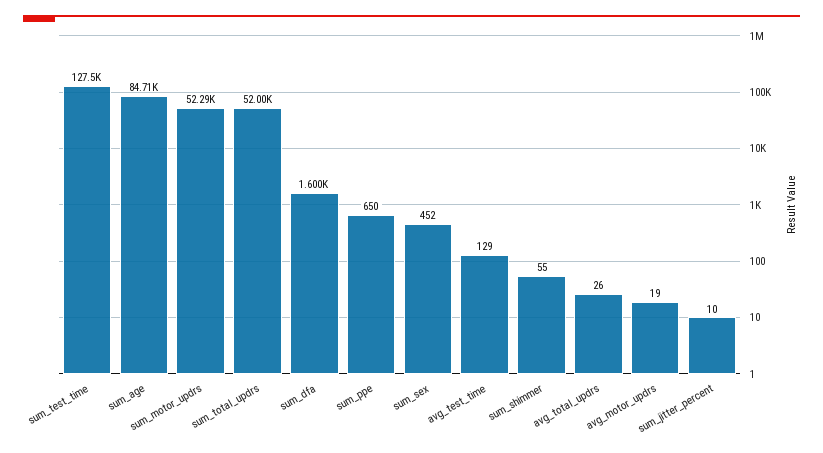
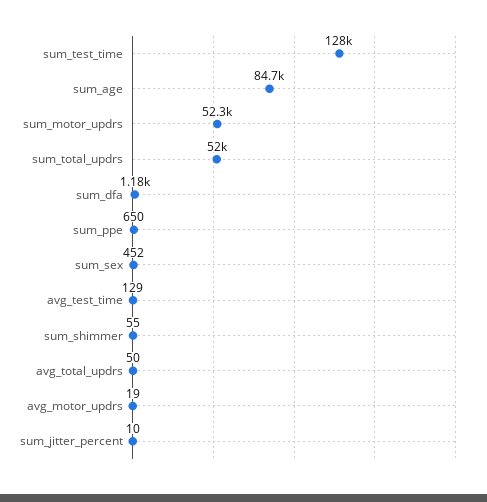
  {
    "sum_test_time": 127500,
    "sum_age": 84710,
    "sum_motor_updrs": 52290,
    "sum_total_updrs": 52000,
-   "sum_dfa": 1600,
+   "sum_dfa": 1180,
    "sum_ppe": 650,
    "sum_sex": 452,
    "avg_test_time": 129,
    "sum_shimmer": 55,
-   "avg_total_updrs": 26,
+   "avg_total_updrs": 50,
    "avg_motor_updrs": 19,
    "sum_jitter_percent": 10
  }

